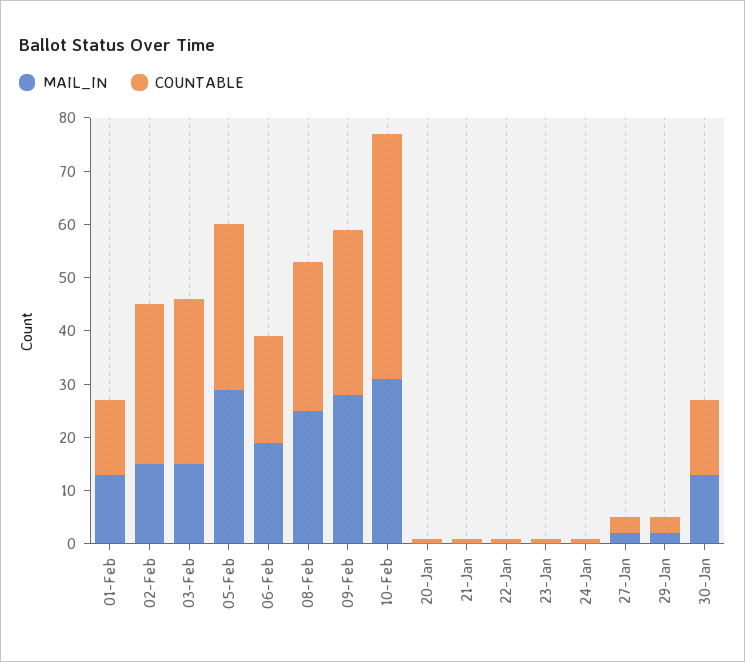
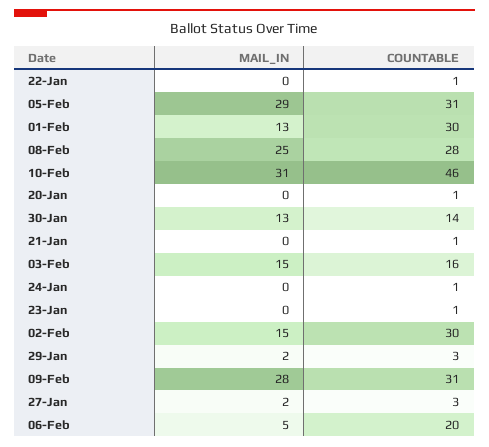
  {
    "MAIL_IN": {
      "01-Feb": 13,
      "02-Feb": 15,
      "03-Feb": 15,
      "05-Feb": 29,
-     "06-Feb": 20,
+     "06-Feb": 5,
      "08-Feb": 25,
      "09-Feb": 28,
      "10-Feb": 31,
      "20-Jan": 0,
      "21-Jan": 0,
      "22-Jan": 0,
      "23-Jan": 0,
      "24-Jan": 0,
      "27-Jan": 2,
      "29-Jan": 2,
      "30-Jan": 13
    },
    "COUNTABLE": {
-     "01-Feb": 15,
+     "01-Feb": 30,
      "02-Feb": 30,
-     "03-Feb": 30,
+     "03-Feb": 16,
      "05-Feb": 31,
      "06-Feb": 20,
      "08-Feb": 28,
      "09-Feb": 31,
      "10-Feb": 46,
      "20-Jan": 1,
      "21-Jan": 1,
      "22-Jan": 1,
      "23-Jan": 1,
      "24-Jan": 1,
      "27-Jan": 3,
      "29-Jan": 3,
      "30-Jan": 14
    }
  }

